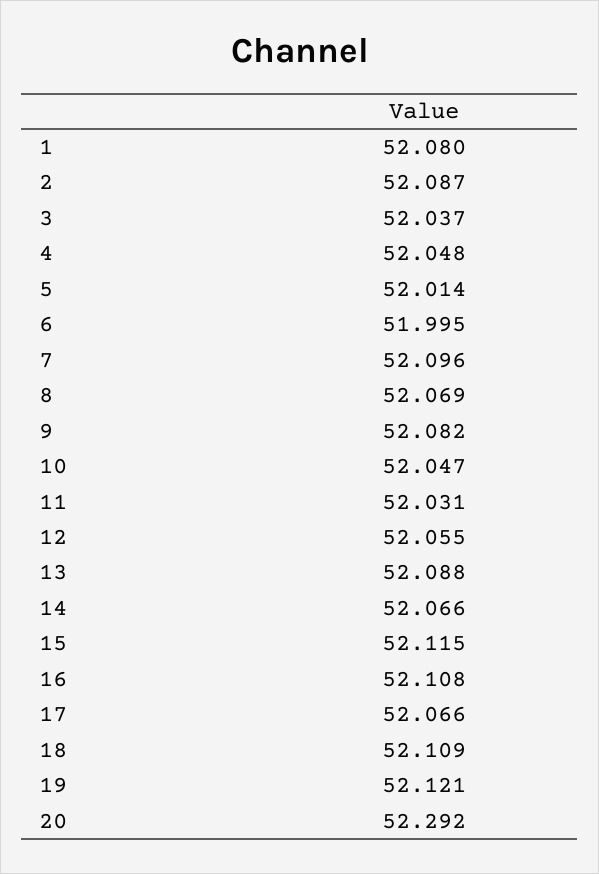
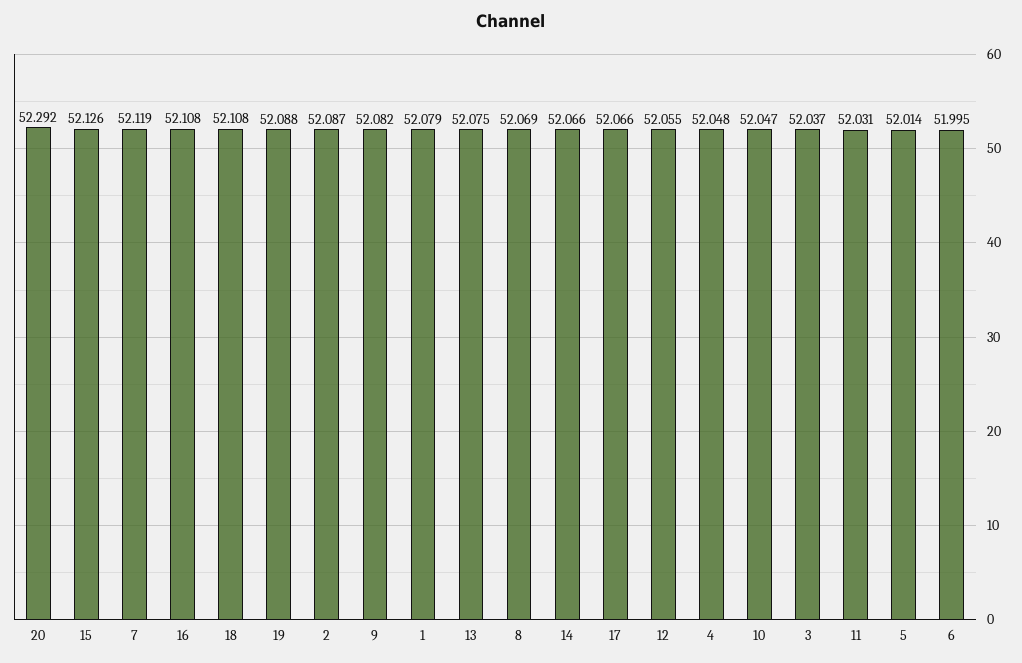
  {
-   "1": 52.08,
+   "1": 52.079,
    "2": 52.087,
    "3": 52.037,
    "4": 52.048,
    "5": 52.014,
    "6": 51.995,
-   "7": 52.096,
+   "7": 52.119,
    "8": 52.069,
    "9": 52.082,
    "10": 52.047,
    "11": 52.031,
    "12": 52.055,
-   "13": 52.088,
+   "13": 52.075,
    "14": 52.066,
-   "15": 52.115,
+   "15": 52.126,
    "16": 52.108,
    "17": 52.066,
-   "18": 52.109,
+   "18": 52.108,
-   "19": 52.121,
+   "19": 52.088,
    "20": 52.292
  }

